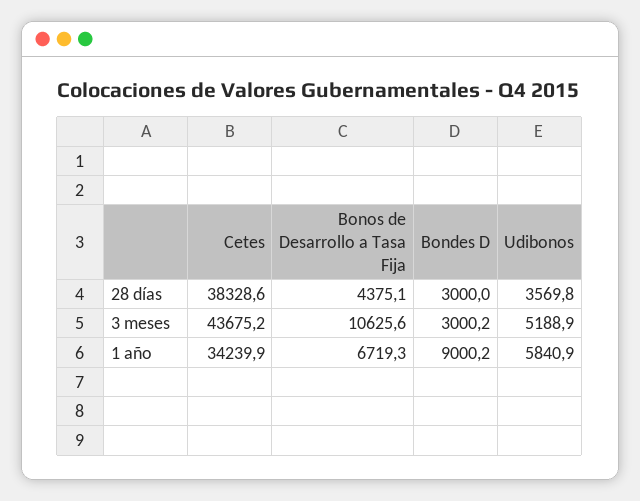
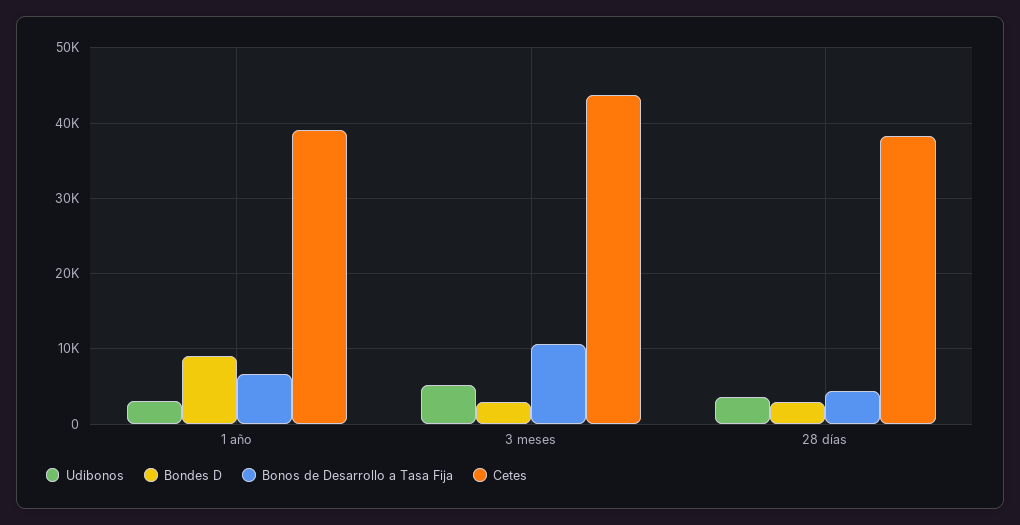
  {
    "Cetes": {
      "28 días": 38328.6,
      "3 meses": 43675.2,
-     "1 año": 34239.9
+     "1 año": 39000
    },
    "Bonos de Desarrollo a Tasa Fija": {
      "28 días": 4375.1,
      "3 meses": 10625.6,
      "1 año": 6719.3
    },
    "Bondes D": {
      "28 días": 3000,
      "3 meses": 3000.2,
      "1 año": 9000.2
    },
    "Udibonos": {
      "28 días": 3569.8,
      "3 meses": 5188.9,
-     "1 año": 5840.9
+     "1 año": 3000
    }
  }

